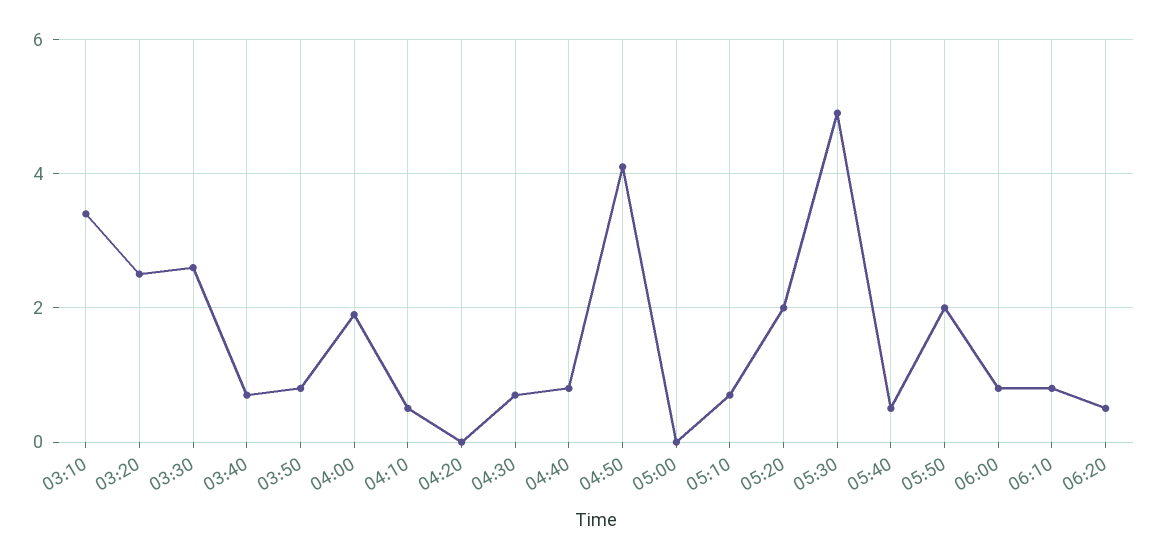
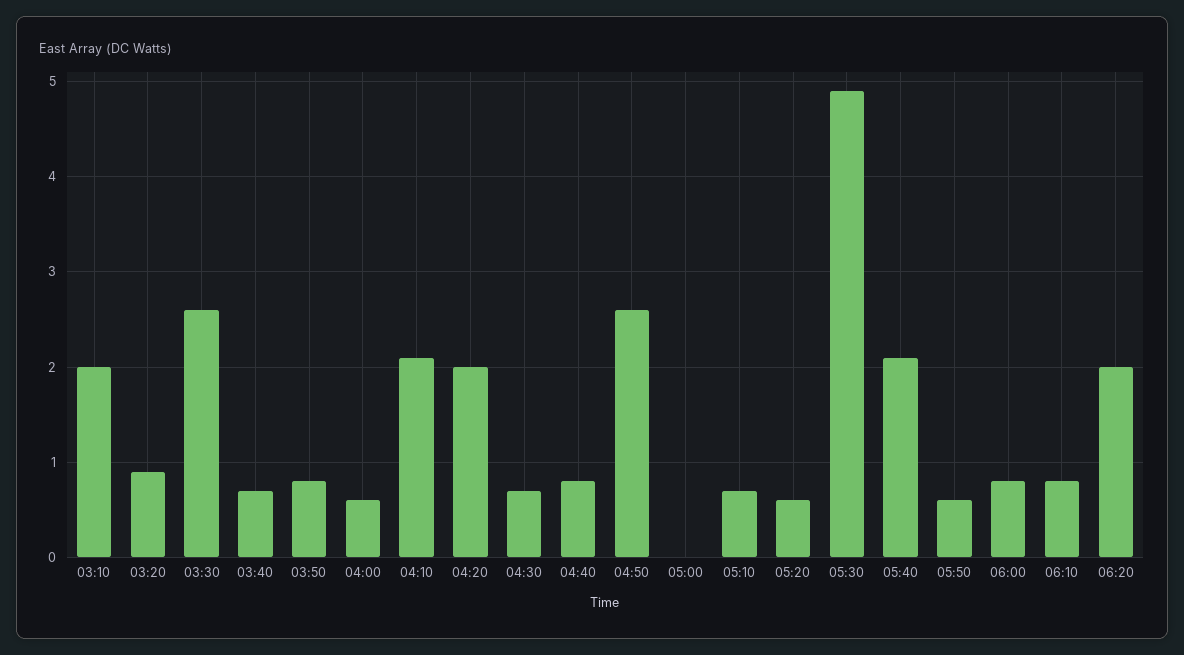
  {
-   "03:10": 3.5,
+   "03:10": 2,
-   "03:20": 2.5,
+   "03:20": 0.9,
    "03:30": 2.6,
    "03:40": 0.7,
    "03:50": 0.8,
-   "04:00": 2,
+   "04:00": 0.6,
-   "04:10": 0.5,
+   "04:10": 2.1,
-   "04:20": 0,
+   "04:20": 2,
    "04:30": 0.7,
    "04:40": 0.8,
-   "04:50": 4,
+   "04:50": 2.6,
    "05:00": 0,
    "05:10": 0.7,
-   "05:20": 2,
+   "05:20": 0.6,
    "05:30": 4.9,
-   "05:40": 0.5,
+   "05:40": 2.1,
-   "05:50": 2,
+   "05:50": 0.6,
    "06:00": 0.8,
    "06:10": 0.8,
-   "06:20": 0.5
+   "06:20": 2
  }

